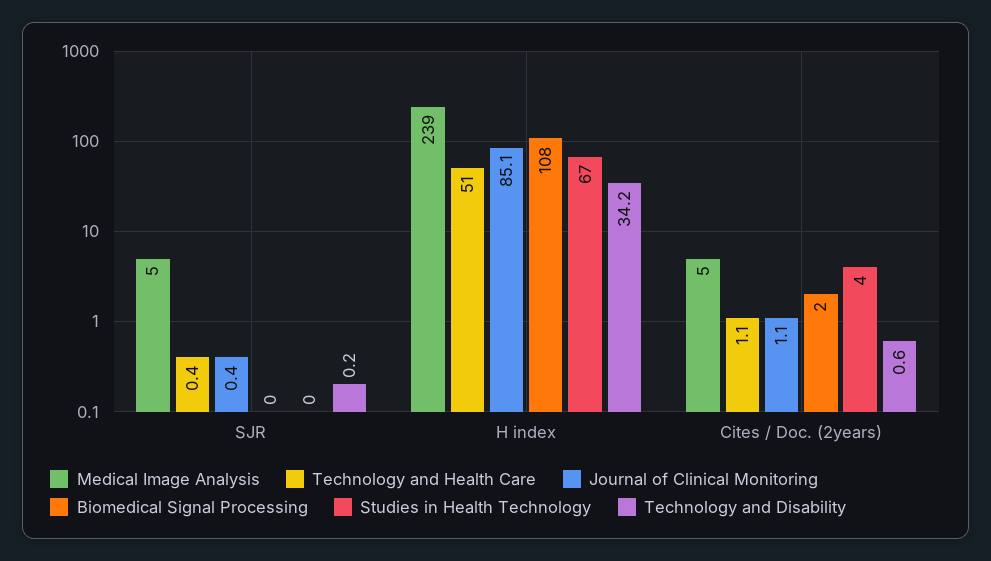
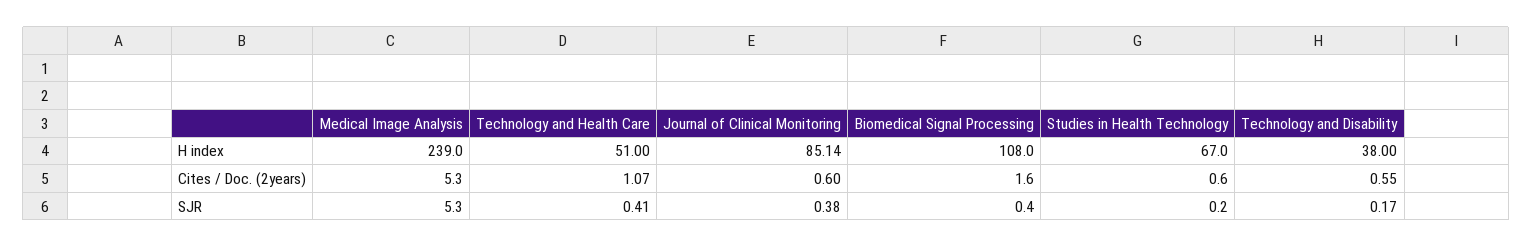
  {
    "Medical Image Analysis": {
      "SJR": 5.3,
      "H index": 239,
      "Cites / Doc. (2years)": 5.3
    },
    "Technology and Health Care": {
      "SJR": 0.41,
      "H index": 51,
      "Cites / Doc. (2years)": 1.07
    },
    "Journal of Clinical Monitoring": {
      "SJR": 0.38,
      "H index": 85.14,
-     "Cites / Doc. (2years)": 1.1
+     "Cites / Doc. (2years)": 0.6
    },
    "Biomedical Signal Processing": {
      "SJR": 0.4,
      "H index": 108,
      "Cites / Doc. (2years)": 1.6
    },
    "Studies in Health Technology": {
      "SJR": 0.2,
      "H index": 67,
-     "Cites / Doc. (2years)": 4
+     "Cites / Doc. (2years)": 0.6
    },
    "Technology and Disability": {
      "SJR": 0.17,
-     "H index": 34.2,
+     "H index": 38,
      "Cites / Doc. (2years)": 0.55
    }
  }

